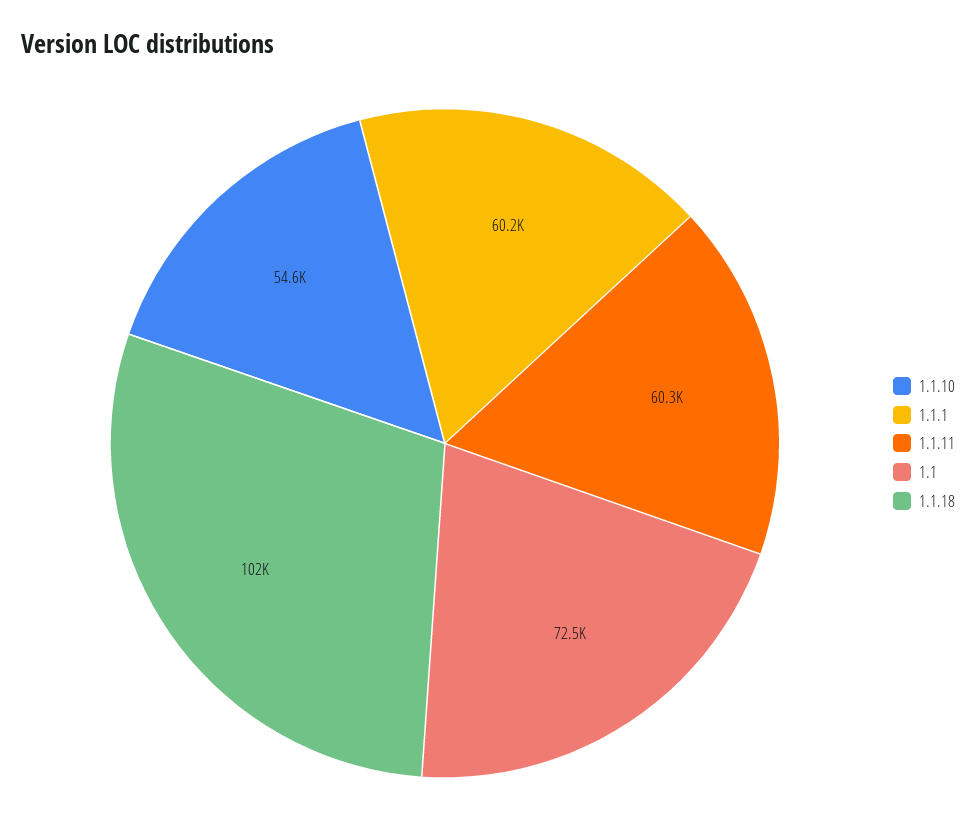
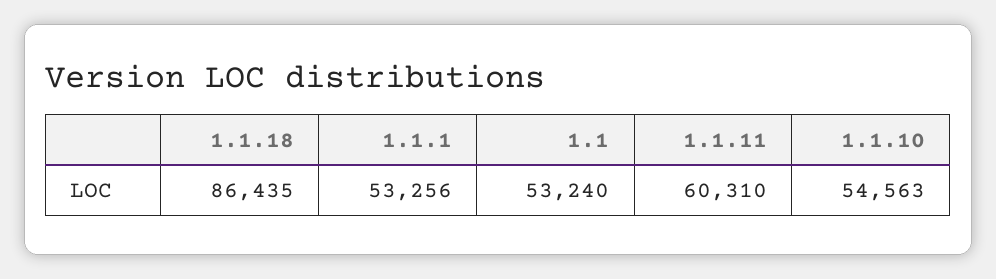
  {
    "1.1.10": 54563,
-   "1.1.1": 60200,
+   "1.1.1": 53256,
    "1.1.11": 60310,
-   "1.1": 72500,
+   "1.1": 53240,
-   "1.1.18": 102000
+   "1.1.18": 86435
  }

